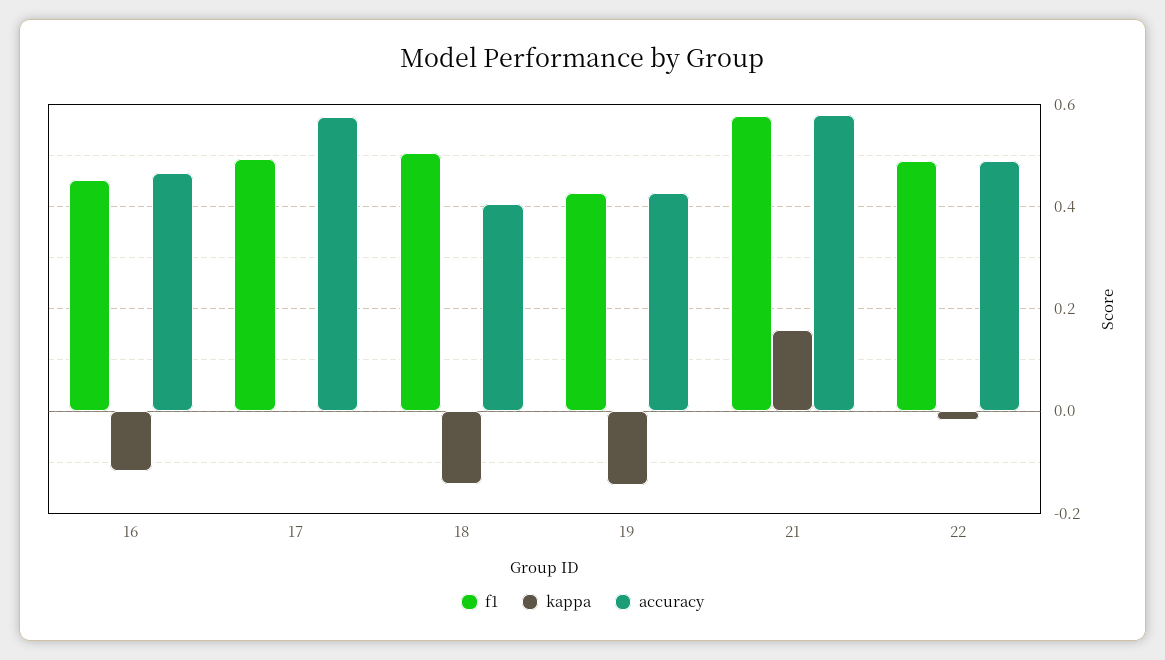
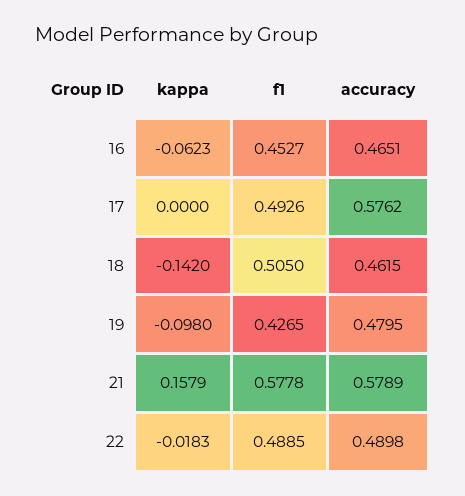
  {
    "f1": {
      "16": 0.4527,
      "17": 0.4926,
      "18": 0.505,
      "19": 0.4265,
      "21": 0.5778,
      "22": 0.4885
    },
    "kappa": {
-     "16": -0.12,
+     "16": -0.0623,
      "17": 0,
      "18": -0.142,
-     "19": -0.14,
+     "19": -0.098,
      "21": 0.1579,
      "22": -0.0183
    },
    "accuracy": {
      "16": 0.4651,
      "17": 0.5762,
-     "18": 0.4,
+     "18": 0.4615,
-     "19": 0.42,
+     "19": 0.4795,
      "21": 0.5789,
      "22": 0.4898
    }
  }

